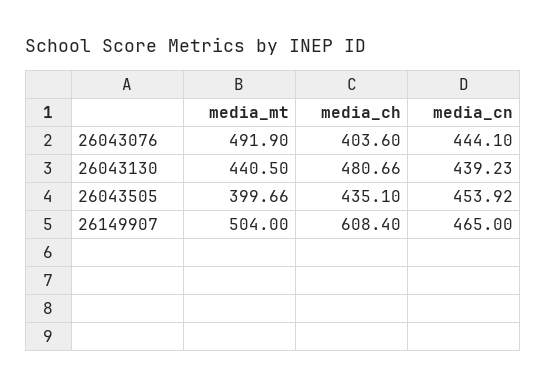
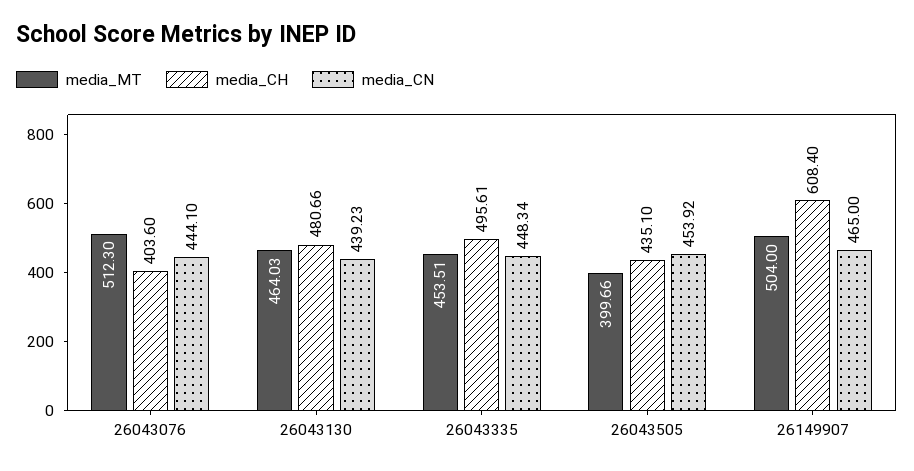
  {
    "media_mt": {
-     "26043076": 491.9,
+     "26043076": 512.3,
-     "26043130": 440.5,
+     "26043130": 464.03,
      "26043505": 399.66,
-     "26149907": 504
+     "26149907": 504,
+     "26043335": 453.51
    },
    "media_ch": {
      "26043076": 403.6,
      "26043130": 480.66,
      "26043505": 435.1,
-     "26149907": 608.4
+     "26149907": 608.4,
+     "26043335": 495.61
    },
    "media_cn": {
      "26043076": 444.1,
      "26043130": 439.23,
      "26043505": 453.92,
-     "26149907": 465
+     "26149907": 465,
+     "26043335": 448.34
    }
  }

